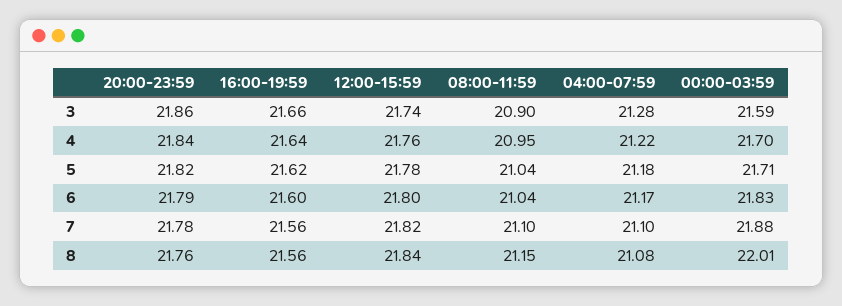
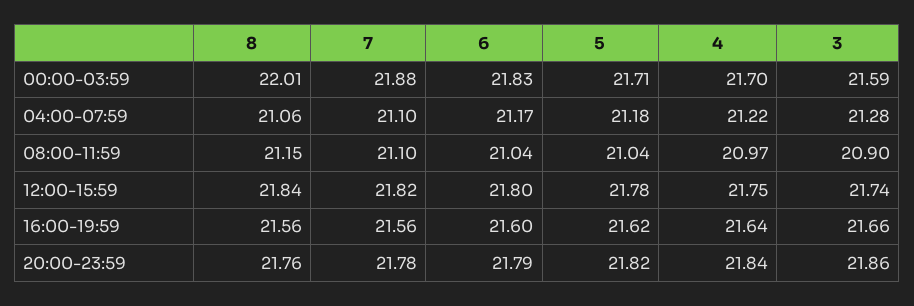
  {
    "20:00-23:59": {
      "3": 21.86,
      "4": 21.84,
      "5": 21.82,
      "6": 21.79,
      "7": 21.78,
      "8": 21.76
    },
    "16:00-19:59": {
      "3": 21.66,
      "4": 21.64,
      "5": 21.62,
      "6": 21.6,
      "7": 21.56,
      "8": 21.56
    },
    "12:00-15:59": {
      "3": 21.74,
-     "4": 21.76,
+     "4": 21.75,
      "5": 21.78,
      "6": 21.8,
      "7": 21.82,
      "8": 21.84
    },
    "08:00-11:59": {
      "3": 20.9,
-     "4": 20.95,
+     "4": 20.97,
      "5": 21.04,
      "6": 21.04,
      "7": 21.1,
      "8": 21.15
    },
    "04:00-07:59": {
      "3": 21.28,
      "4": 21.22,
      "5": 21.18,
      "6": 21.17,
      "7": 21.1,
-     "8": 21.08
+     "8": 21.06
    },
    "00:00-03:59": {
      "3": 21.59,
      "4": 21.7,
      "5": 21.71,
      "6": 21.83,
      "7": 21.88,
      "8": 22.01
    }
  }

